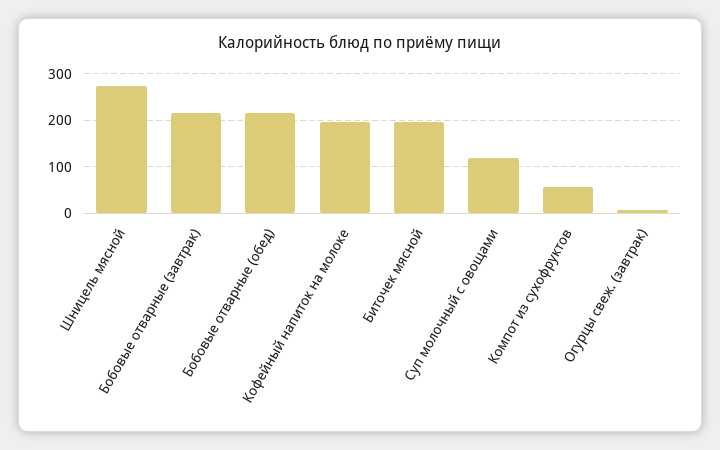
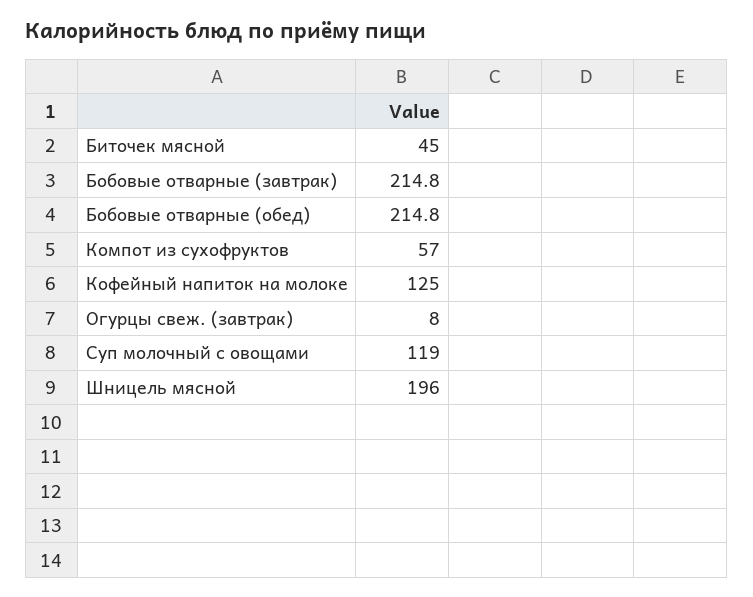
  {
-   "Шницель мясной": 280,
+   "Шницель мясной": 196,
    "Бобовые отварные (завтрак)": 214.8,
    "Бобовые отварные (обед)": 214.8,
-   "Кофейный напиток на молоке": 200,
+   "Кофейный напиток на молоке": 125,
-   "Биточек мясной": 200,
+   "Биточек мясной": 45,
    "Суп молочный с овощами": 119,
    "Компот из сухофруктов": 57,
    "Огурцы свеж. (завтрак)": 8
  }

